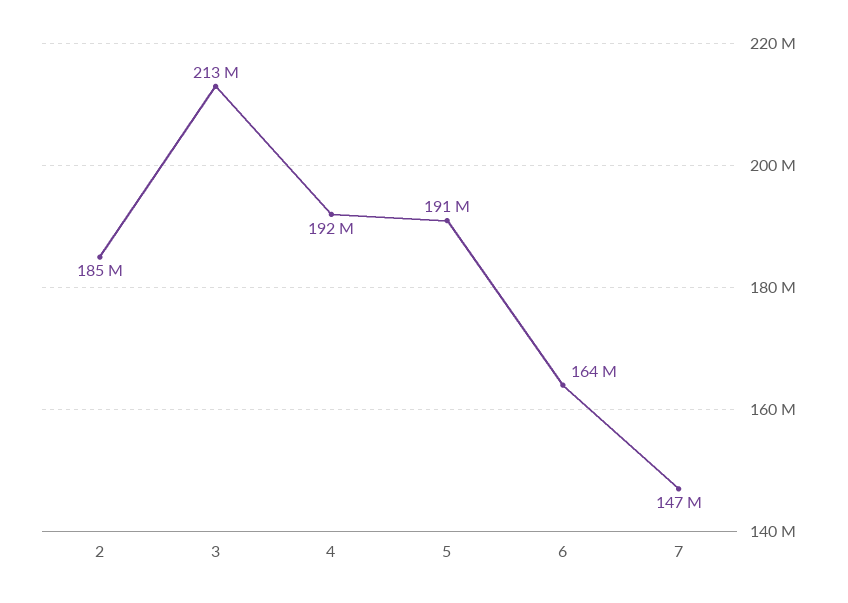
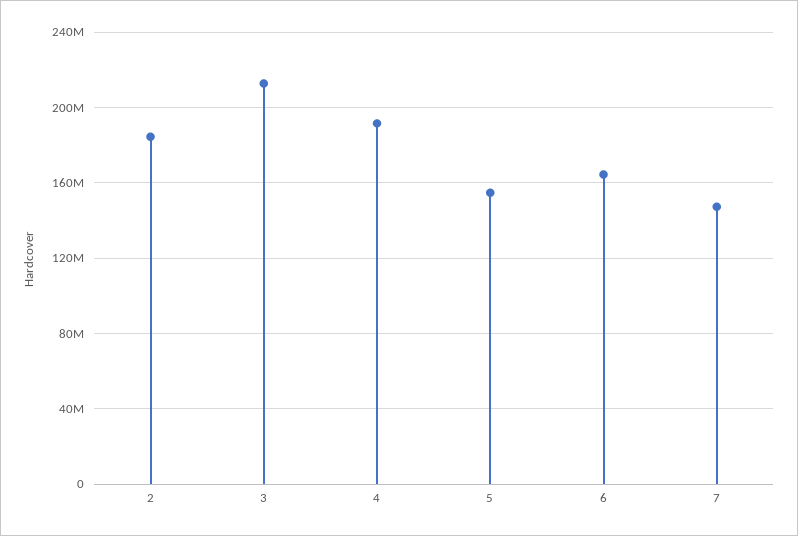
  {
    "2": 185000000,
    "3": 213000000,
    "4": 192000000,
-   "5": 191000000,
+   "5": 155000000,
    "6": 164000000,
    "7": 147000000
  }

